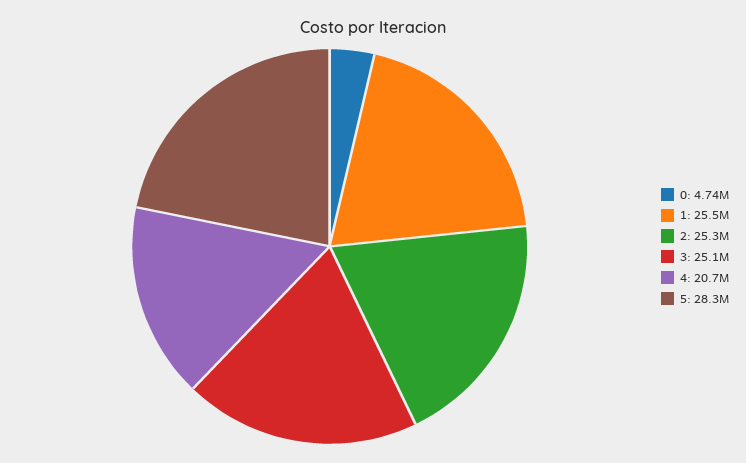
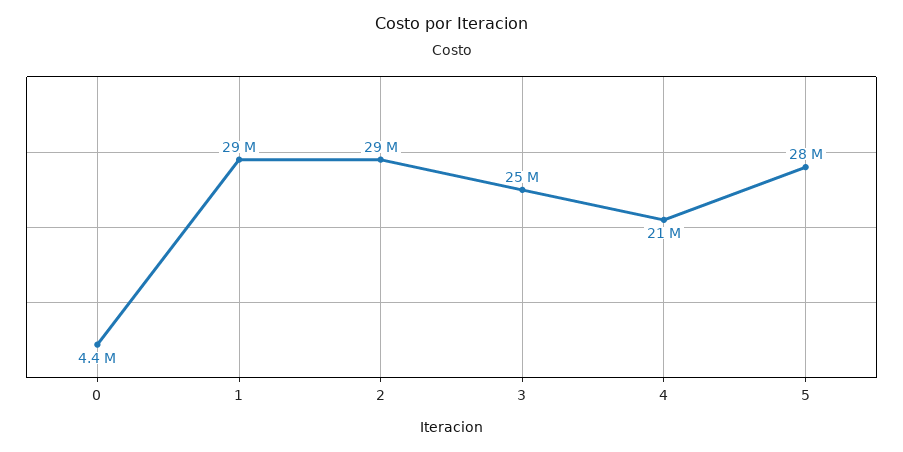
  {
-   "0": 4740000,
+   "0": 4400000,
-   "1": 25500000,
+   "1": 29000000,
-   "2": 25300000,
+   "2": 29000000,
    "3": 25100000,
    "4": 20700000,
    "5": 28300000
  }

